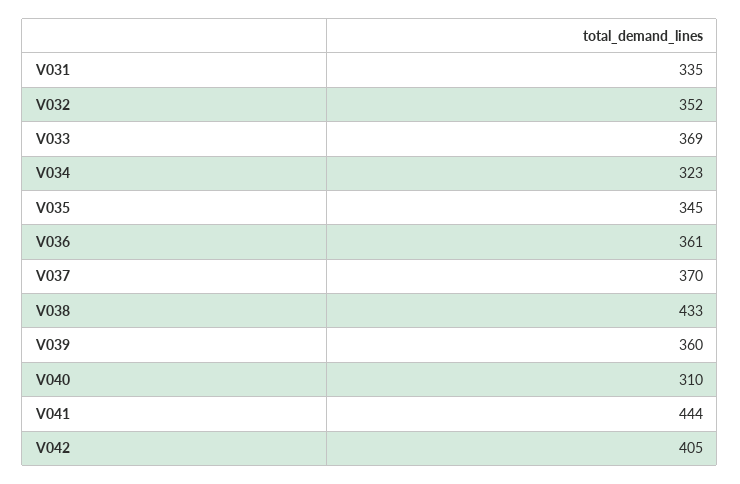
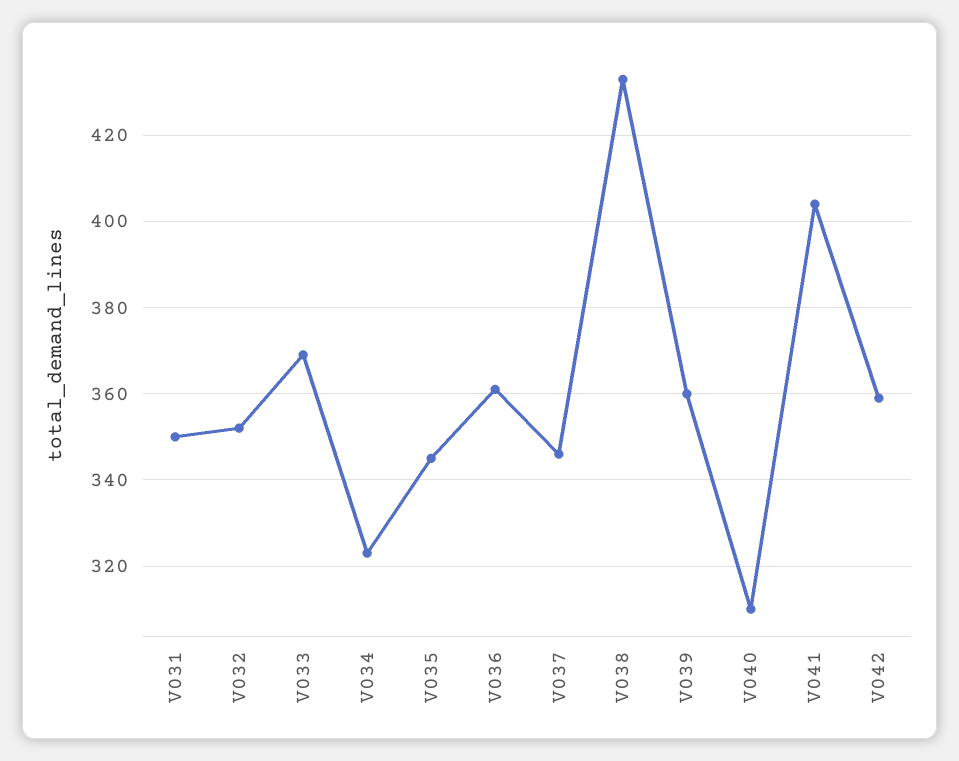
  {
-   "V031": 335,
+   "V031": 350,
    "V032": 352,
    "V033": 369,
    "V034": 323,
    "V035": 345,
    "V036": 361,
-   "V037": 370,
+   "V037": 345,
    "V038": 433,
    "V039": 360,
    "V040": 310,
-   "V041": 444,
+   "V041": 405,
-   "V042": 405
+   "V042": 360
  }

